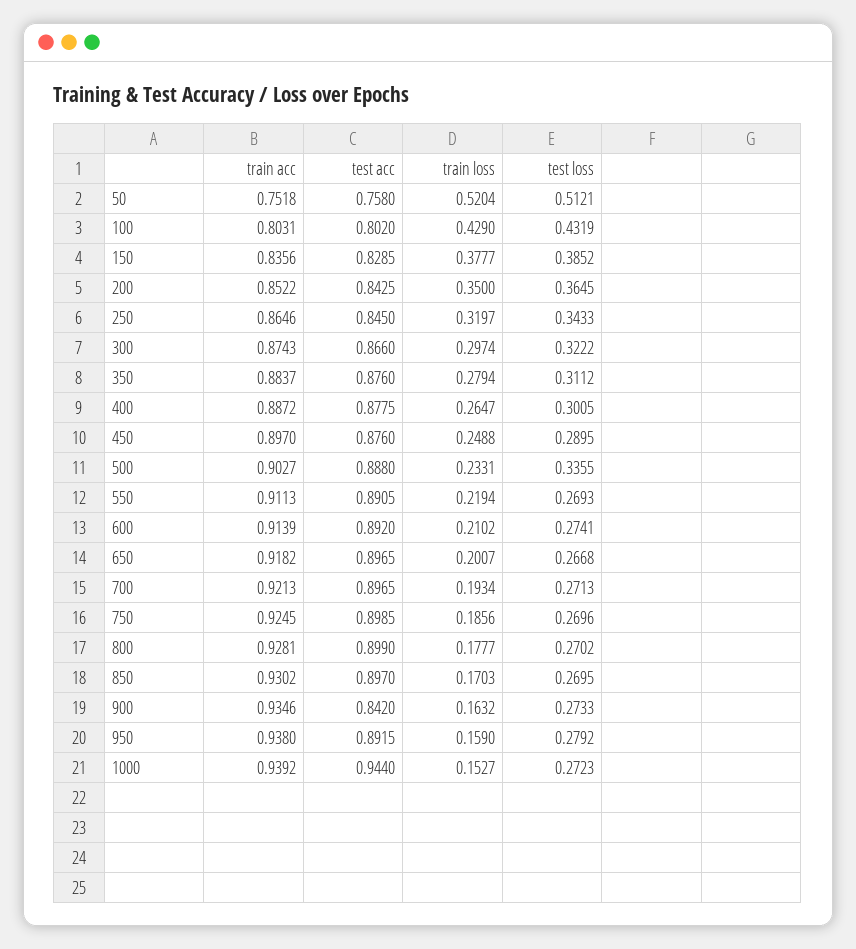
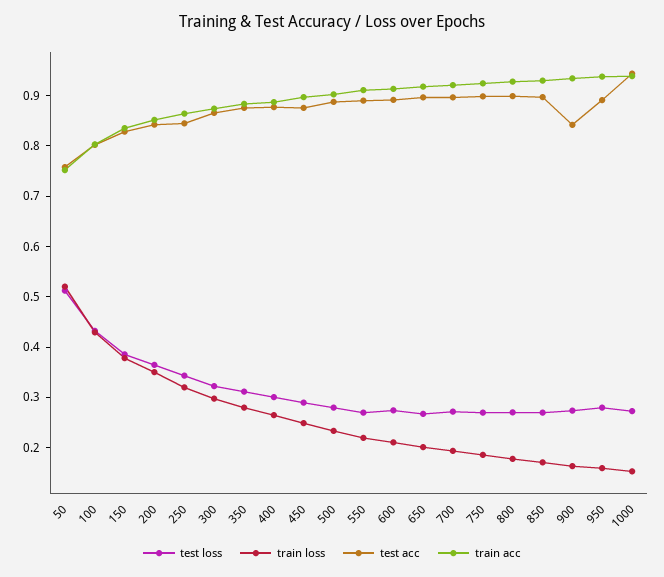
  {
    "train acc": {
      "50": 0.7518,
      "100": 0.8031,
      "150": 0.8356,
      "200": 0.8522,
      "250": 0.8646,
      "300": 0.8743,
      "350": 0.8837,
      "400": 0.8872,
      "450": 0.897,
      "500": 0.9027,
      "550": 0.9113,
      "600": 0.9139,
      "650": 0.9182,
      "700": 0.9213,
      "750": 0.9245,
      "800": 0.9281,
      "850": 0.9302,
      "900": 0.9346,
      "950": 0.938,
      "1000": 0.9392
    },
    "test acc": {
      "50": 0.758,
      "100": 0.802,
      "150": 0.8285,
      "200": 0.8425,
      "250": 0.845,
      "300": 0.866,
      "350": 0.876,
      "400": 0.8775,
      "450": 0.876,
      "500": 0.888,
      "550": 0.8905,
      "600": 0.892,
      "650": 0.8965,
      "700": 0.8965,
      "750": 0.8985,
      "800": 0.899,
      "850": 0.897,
      "900": 0.842,
      "950": 0.8915,
      "1000": 0.944
    },
    "train loss": {
      "50": 0.5204,
      "100": 0.429,
      "150": 0.3777,
      "200": 0.35,
      "250": 0.3197,
      "300": 0.2974,
      "350": 0.2794,
      "400": 0.2647,
      "450": 0.2488,
      "500": 0.2331,
      "550": 0.2194,
      "600": 0.2102,
      "650": 0.2007,
      "700": 0.1934,
      "750": 0.1856,
      "800": 0.1777,
      "850": 0.1703,
      "900": 0.1632,
      "950": 0.159,
      "1000": 0.1527
    },
    "test loss": {
      "50": 0.5121,
      "100": 0.4319,
      "150": 0.3852,
      "200": 0.3645,
      "250": 0.3433,
      "300": 0.3222,
      "350": 0.3112,
      "400": 0.3005,
      "450": 0.2895,
-     "500": 0.3355,
+     "500": 0.28,
      "550": 0.2693,
      "600": 0.2741,
      "650": 0.2668,
      "700": 0.2713,
      "750": 0.2696,
      "800": 0.2702,
      "850": 0.2695,
      "900": 0.2733,
      "950": 0.2792,
      "1000": 0.2723
    }
  }

